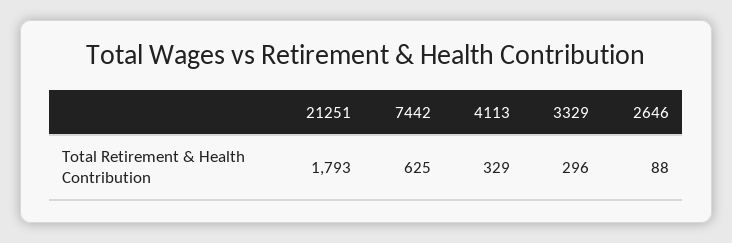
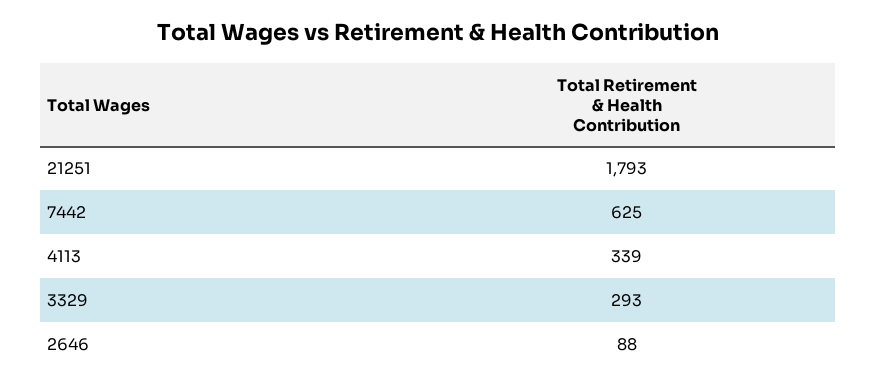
  {
    "21251": 1793,
    "7442": 625,
-   "4113": 329,
+   "4113": 339,
-   "3329": 296,
+   "3329": 293,
    "2646": 88
  }

